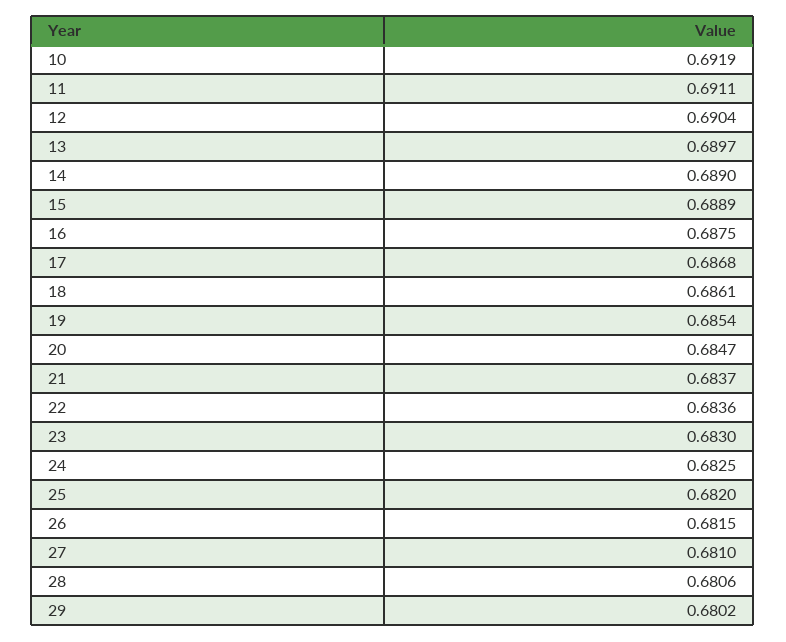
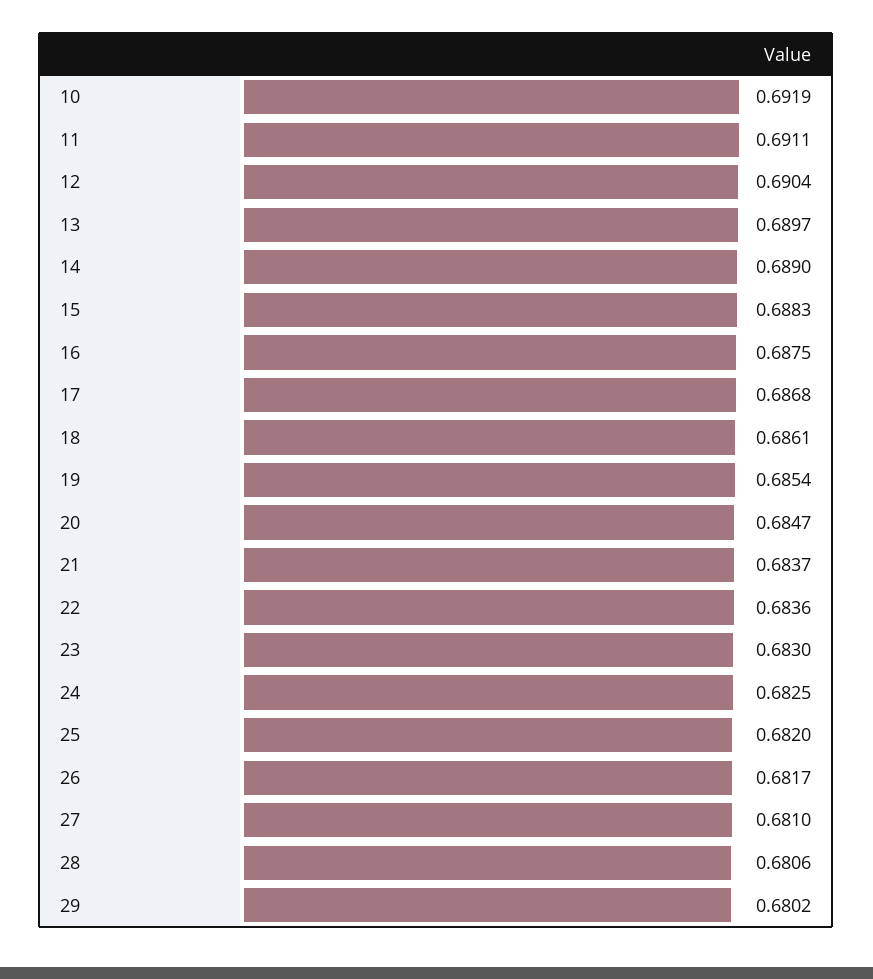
  {
    "10": 0.6919,
    "11": 0.6911,
    "12": 0.6904,
    "13": 0.6897,
    "14": 0.689,
-   "15": 0.6889,
+   "15": 0.6883,
    "16": 0.6875,
    "17": 0.6868,
    "18": 0.6861,
    "19": 0.6854,
    "20": 0.6847,
    "21": 0.6837,
    "22": 0.6836,
    "23": 0.683,
    "24": 0.6825,
    "25": 0.682,
-   "26": 0.6815,
+   "26": 0.6817,
    "27": 0.681,
    "28": 0.6806,
    "29": 0.6802
  }

